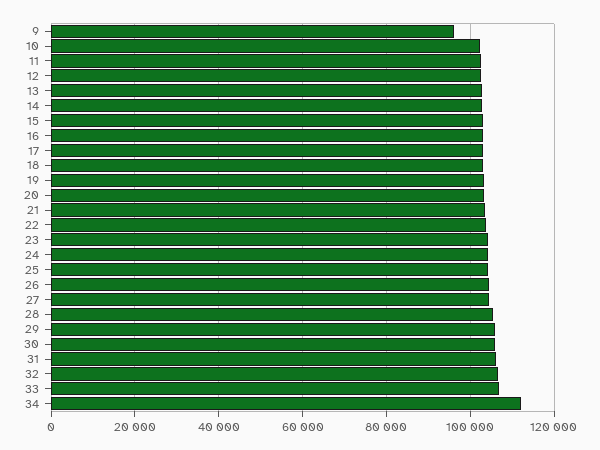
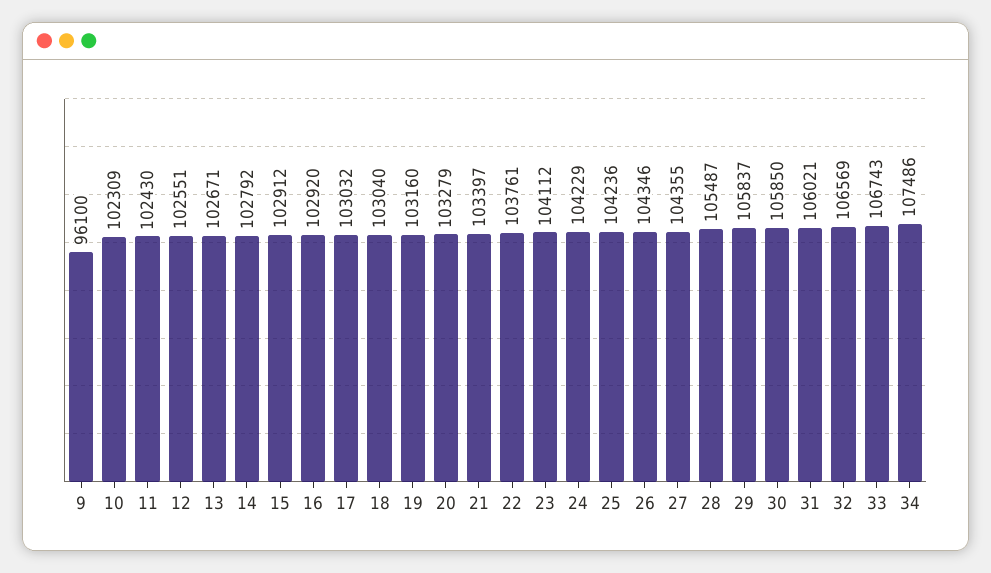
  {
    "9": 96100,
    "10": 102309,
    "11": 102430,
    "12": 102551,
    "13": 102671,
    "14": 102792,
    "15": 102912,
    "16": 102920,
    "17": 103032,
    "18": 103040,
    "19": 103160,
    "20": 103279,
    "21": 103397,
    "22": 103761,
    "23": 104112,
    "24": 104229,
    "25": 104236,
    "26": 104346,
    "27": 104355,
    "28": 105487,
    "29": 105837,
    "30": 105850,
    "31": 106021,
    "32": 106569,
    "33": 106743,
-   "34": 112000
+   "34": 107486
  }

